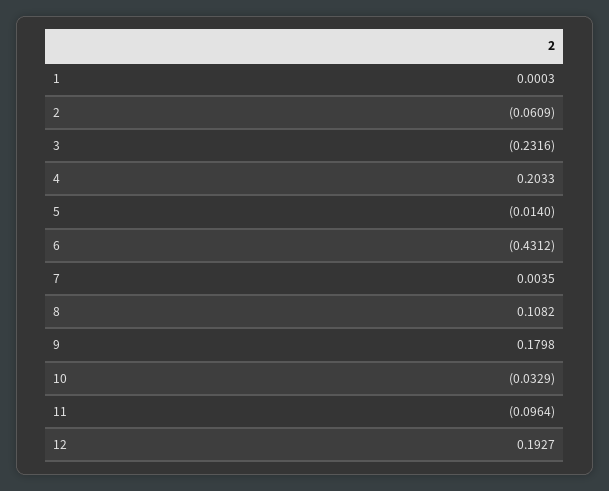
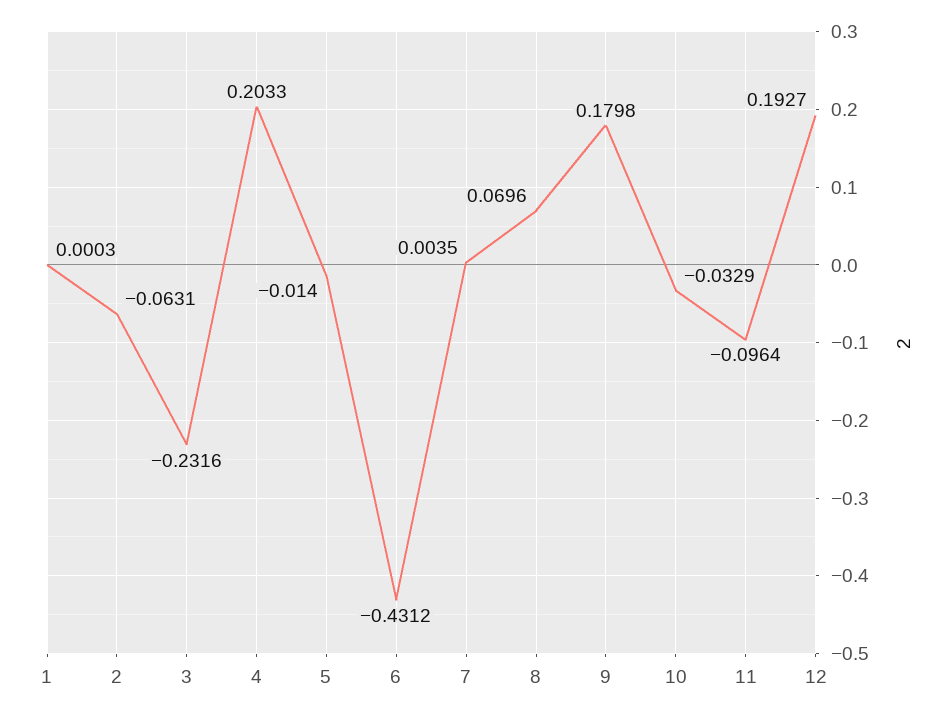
  {
    "1": 0.0003,
-   "2": -0.0609,
+   "2": -0.0631,
    "3": -0.2316,
    "4": 0.2033,
    "5": -0.014,
    "6": -0.4312,
    "7": 0.0035,
-   "8": 0.1082,
+   "8": 0.0696,
    "9": 0.1798,
    "10": -0.0329,
    "11": -0.0964,
    "12": 0.1927
  }

